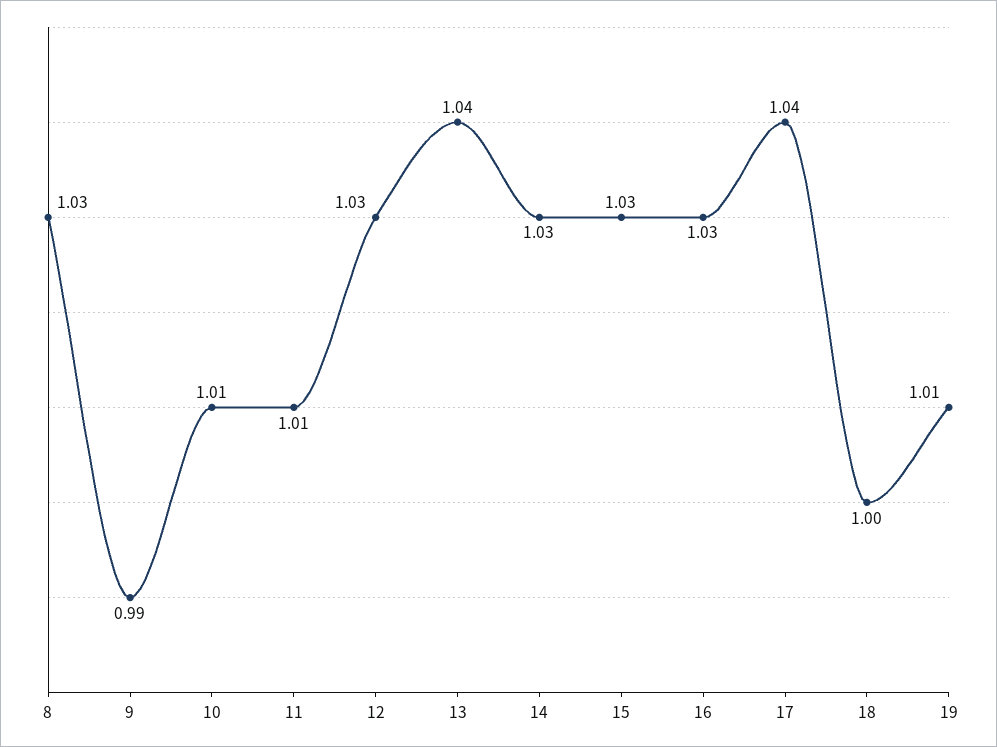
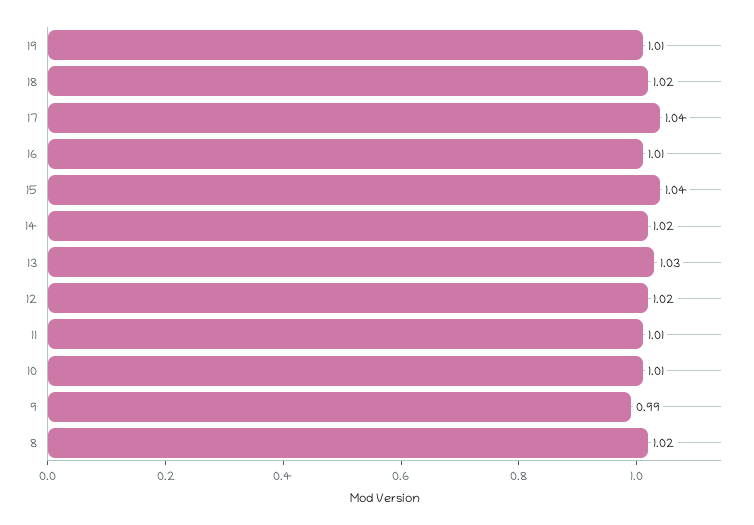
  {
-   "8": 1.03,
+   "8": 1.02,
    "9": 0.99,
    "10": 1.01,
    "11": 1.01,
-   "12": 1.03,
+   "12": 1.02,
-   "13": 1.04,
+   "13": 1.03,
-   "14": 1.03,
+   "14": 1.02,
-   "15": 1.03,
+   "15": 1.04,
-   "16": 1.03,
+   "16": 1.01,
    "17": 1.04,
-   "18": 1,
+   "18": 1.02,
    "19": 1.01
  }

